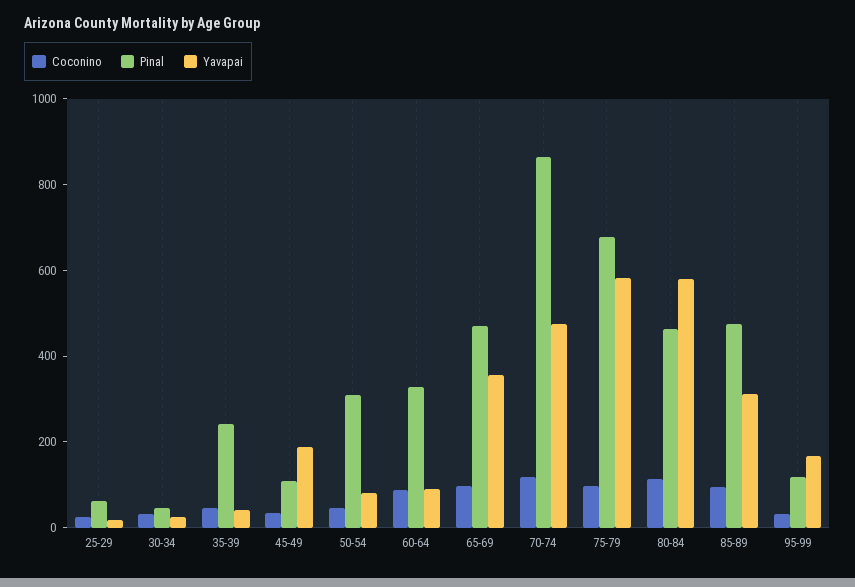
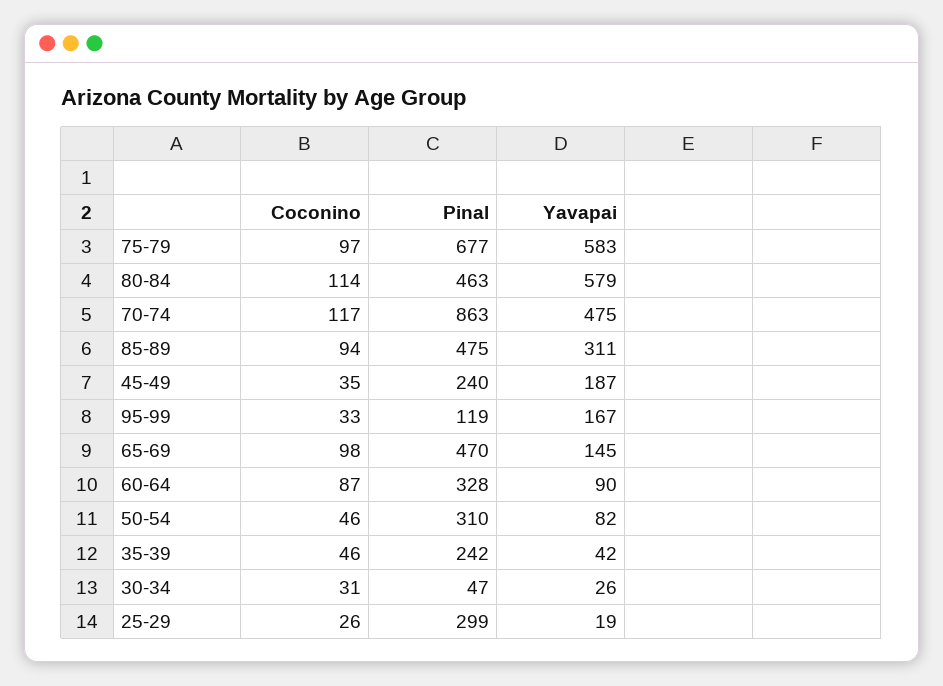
  {
    "Coconino": {
      "25-29": 26,
      "30-34": 31,
      "35-39": 46,
      "45-49": 35,
      "50-54": 46,
      "60-64": 87,
      "65-69": 98,
      "70-74": 117,
      "75-79": 97,
      "80-84": 114,
      "85-89": 94,
      "95-99": 33
    },
    "Pinal": {
-     "25-29": 50,
+     "25-29": 299,
      "30-34": 47,
      "35-39": 242,
-     "45-49": 100,
+     "45-49": 240,
      "50-54": 310,
      "60-64": 328,
      "65-69": 470,
      "70-74": 863,
      "75-79": 677,
      "80-84": 463,
      "85-89": 475,
      "95-99": 119
    },
    "Yavapai": {
      "25-29": 19,
      "30-34": 26,
      "35-39": 42,
      "45-49": 187,
      "50-54": 82,
      "60-64": 90,
-     "65-69": 350,
+     "65-69": 145,
      "70-74": 475,
      "75-79": 583,
      "80-84": 579,
      "85-89": 311,
      "95-99": 167
    }
  }

